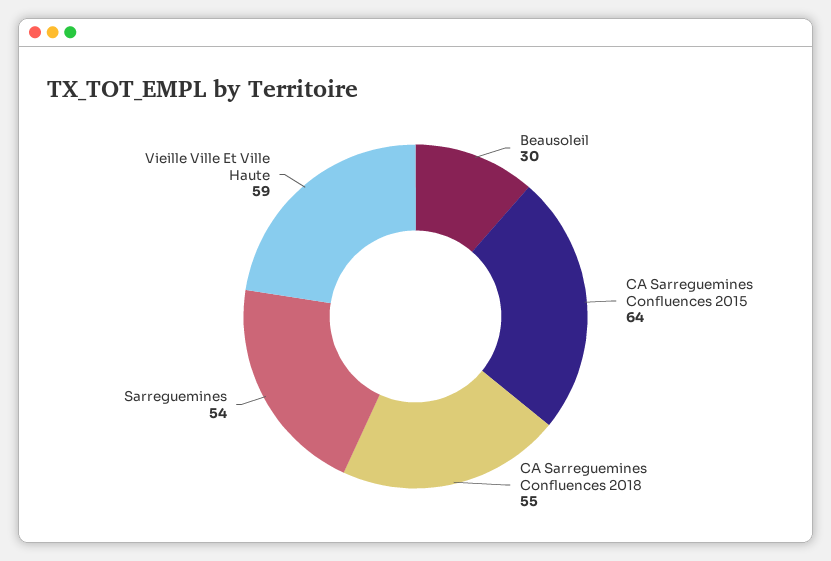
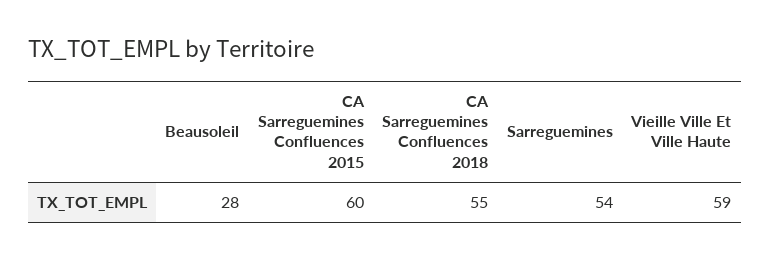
  {
-   "Beausoleil": 30,
+   "Beausoleil": 28,
-   "CA Sarreguemines Confluences 2015": 64,
+   "CA Sarreguemines Confluences 2015": 60,
    "CA Sarreguemines Confluences 2018": 55,
    "Sarreguemines": 54,
    "Vieille Ville Et Ville Haute": 59
  }

